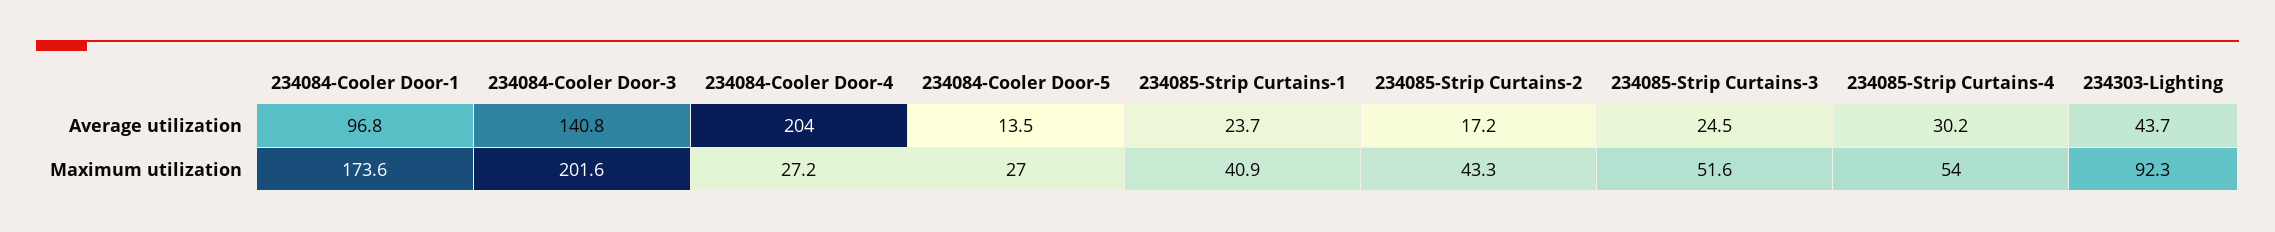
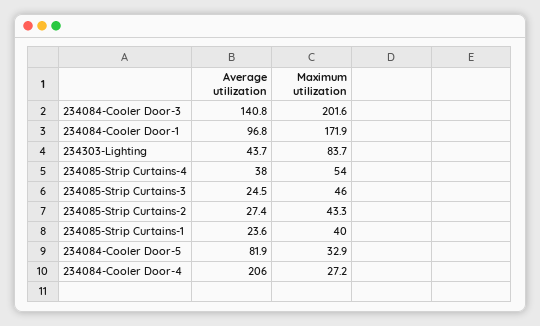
  {
    "234084-Cooler Door-1": {
      "Average utilization": 96.8,
-     "Maximum utilization": 173.6
+     "Maximum utilization": 171.9
    },
    "234084-Cooler Door-3": {
      "Average utilization": 140.8,
      "Maximum utilization": 201.6
    },
    "234084-Cooler Door-4": {
-     "Average utilization": 204,
+     "Average utilization": 206,
      "Maximum utilization": 27.2
    },
    "234084-Cooler Door-5": {
-     "Average utilization": 13.5,
+     "Average utilization": 81.9,
-     "Maximum utilization": 27
+     "Maximum utilization": 32.9
    },
    "234085-Strip Curtains-1": {
-     "Average utilization": 23.7,
+     "Average utilization": 23.6,
-     "Maximum utilization": 40.9
+     "Maximum utilization": 40
    },
    "234085-Strip Curtains-2": {
-     "Average utilization": 17.2,
+     "Average utilization": 27.4,
      "Maximum utilization": 43.3
    },
    "234085-Strip Curtains-3": {
      "Average utilization": 24.5,
-     "Maximum utilization": 51.6
+     "Maximum utilization": 46
    },
    "234085-Strip Curtains-4": {
-     "Average utilization": 30.2,
+     "Average utilization": 38,
      "Maximum utilization": 54
    },
    "234303-Lighting": {
      "Average utilization": 43.7,
-     "Maximum utilization": 92.3
+     "Maximum utilization": 83.7
    }
  }

